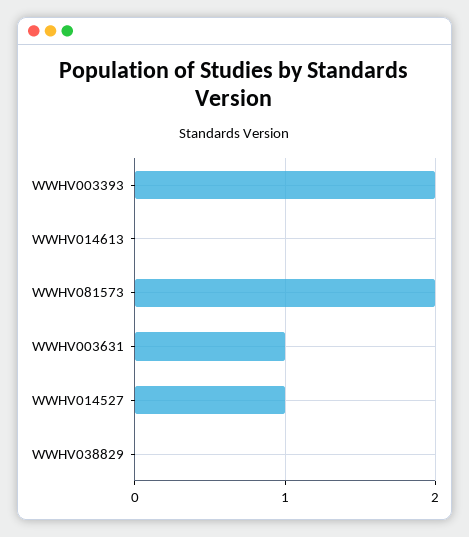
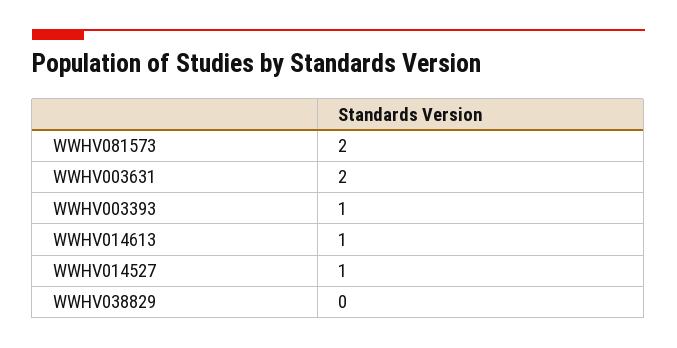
  {
-   "WWHV003393": 2,
+   "WWHV003393": 1,
-   "WWHV014613": 0,
+   "WWHV014613": 1,
    "WWHV081573": 2,
-   "WWHV003631": 1,
+   "WWHV003631": 2,
    "WWHV014527": 1,
    "WWHV038829": 0
  }

